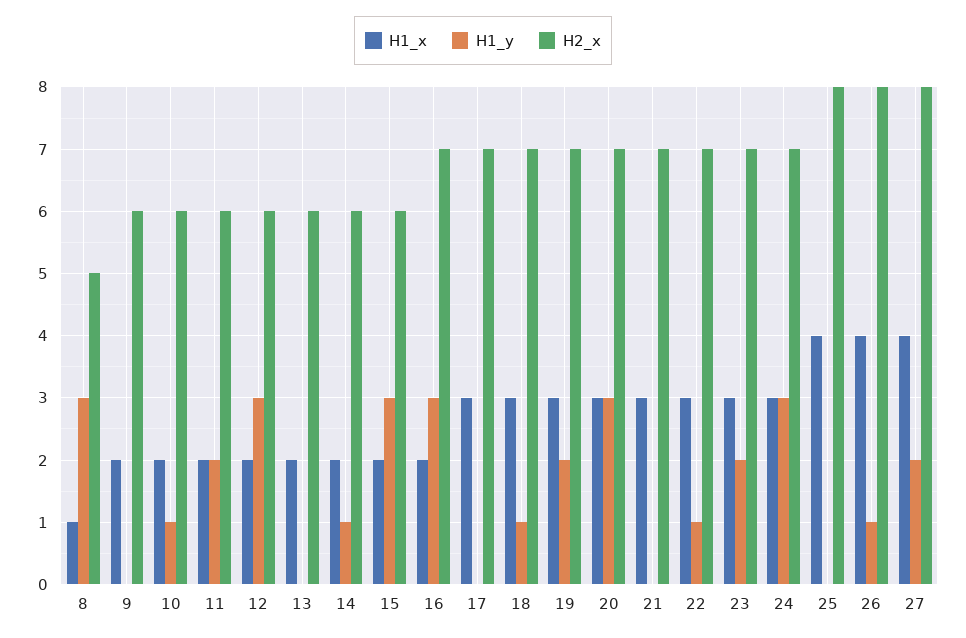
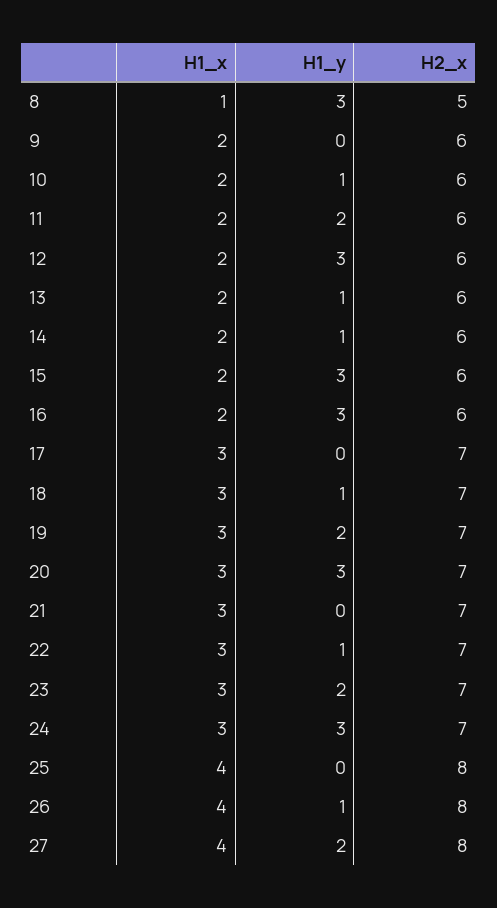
  {
    "H1_x": {
      "8": 1,
      "9": 2,
      "10": 2,
      "11": 2,
      "12": 2,
      "13": 2,
      "14": 2,
      "15": 2,
      "16": 2,
      "17": 3,
      "18": 3,
      "19": 3,
      "20": 3,
      "21": 3,
      "22": 3,
      "23": 3,
      "24": 3,
      "25": 4,
      "26": 4,
      "27": 4
    },
    "H1_y": {
      "8": 3,
      "9": 0,
      "10": 1,
      "11": 2,
      "12": 3,
-     "13": 0,
+     "13": 1,
      "14": 1,
      "15": 3,
      "16": 3,
      "17": 0,
      "18": 1,
      "19": 2,
      "20": 3,
      "21": 0,
      "22": 1,
      "23": 2,
      "24": 3,
      "25": 0,
      "26": 1,
      "27": 2
    },
    "H2_x": {
      "8": 5,
      "9": 6,
      "10": 6,
      "11": 6,
      "12": 6,
      "13": 6,
      "14": 6,
      "15": 6,
-     "16": 7,
+     "16": 6,
      "17": 7,
      "18": 7,
      "19": 7,
      "20": 7,
      "21": 7,
      "22": 7,
      "23": 7,
      "24": 7,
      "25": 8,
      "26": 8,
      "27": 8
    }
  }

